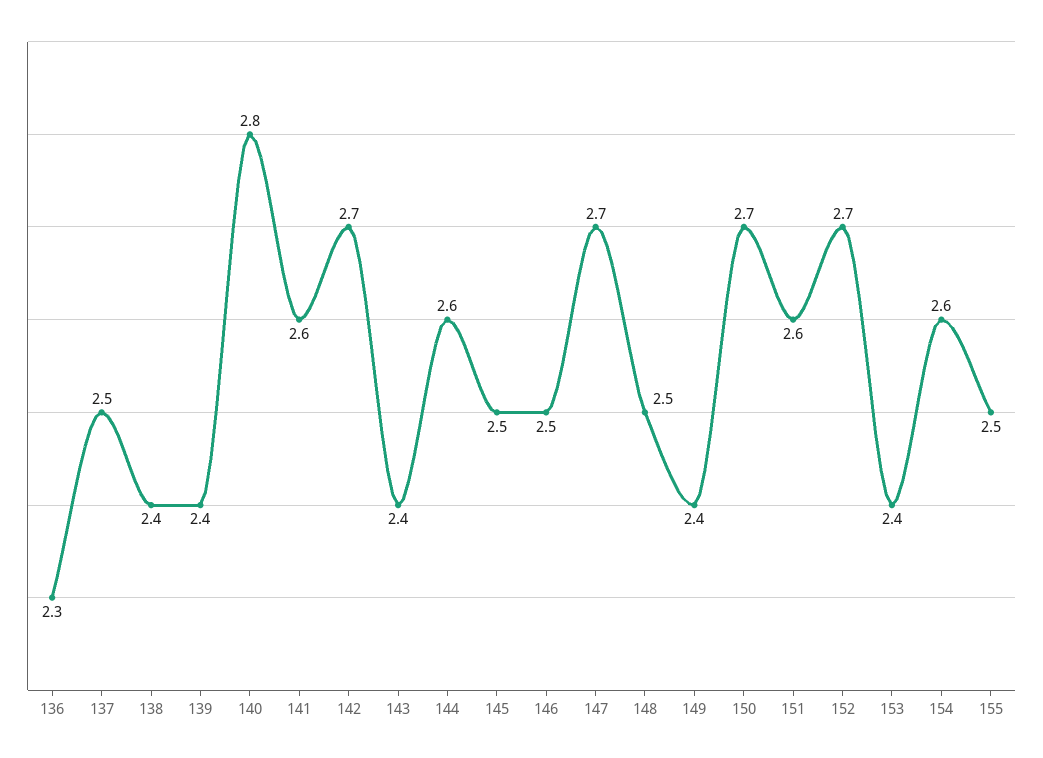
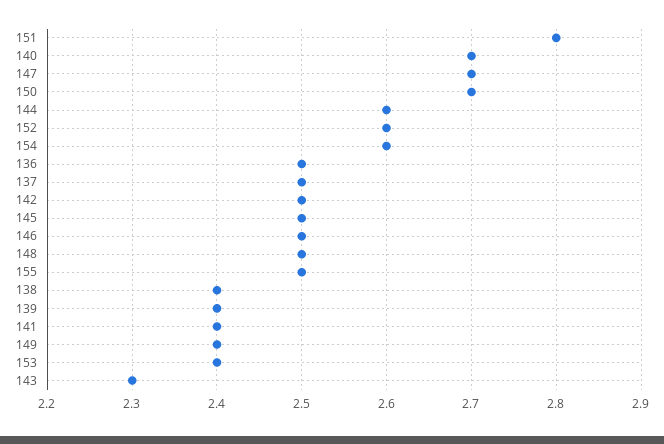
  {
-   "136": 2.3,
+   "136": 2.5,
    "137": 2.5,
    "138": 2.4,
    "139": 2.4,
-   "140": 2.8,
+   "140": 2.7,
-   "141": 2.6,
+   "141": 2.4,
-   "142": 2.7,
+   "142": 2.5,
-   "143": 2.4,
+   "143": 2.3,
    "144": 2.6,
    "145": 2.5,
    "146": 2.5,
    "147": 2.7,
    "148": 2.5,
    "149": 2.4,
    "150": 2.7,
-   "151": 2.6,
+   "151": 2.8,
-   "152": 2.7,
+   "152": 2.6,
    "153": 2.4,
    "154": 2.6,
    "155": 2.5
  }

